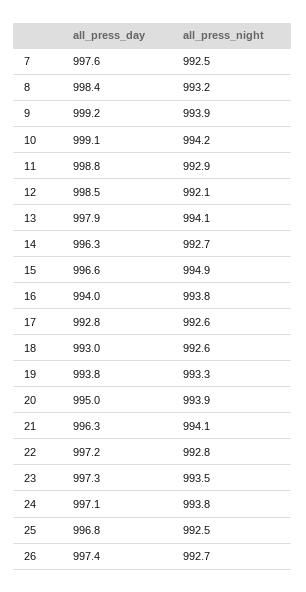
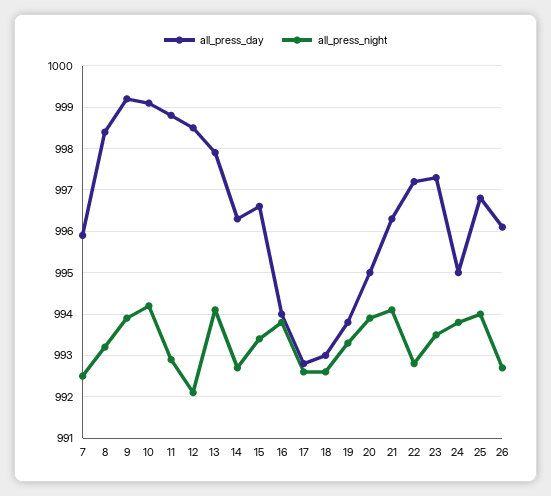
  {
    "all_press_day": {
-     "7": 997.6,
+     "7": 996,
      "8": 998.4,
      "9": 999.2,
      "10": 999.1,
      "11": 998.8,
      "12": 998.5,
      "13": 997.9,
      "14": 996.3,
      "15": 996.6,
      "16": 994,
      "17": 992.8,
      "18": 993,
      "19": 993.8,
      "20": 995,
      "21": 996.3,
      "22": 997.2,
      "23": 997.3,
-     "24": 997.1,
+     "24": 995,
      "25": 996.8,
-     "26": 997.4
+     "26": 996
    },
    "all_press_night": {
      "7": 992.5,
      "8": 993.2,
      "9": 993.9,
      "10": 994.2,
      "11": 992.9,
      "12": 992.1,
      "13": 994.1,
      "14": 992.7,
-     "15": 994.9,
+     "15": 993.5,
      "16": 993.8,
      "17": 992.6,
      "18": 992.6,
      "19": 993.3,
      "20": 993.9,
      "21": 994.1,
      "22": 992.8,
      "23": 993.5,
      "24": 993.8,
-     "25": 992.5,
+     "25": 994,
      "26": 992.7
    }
  }

